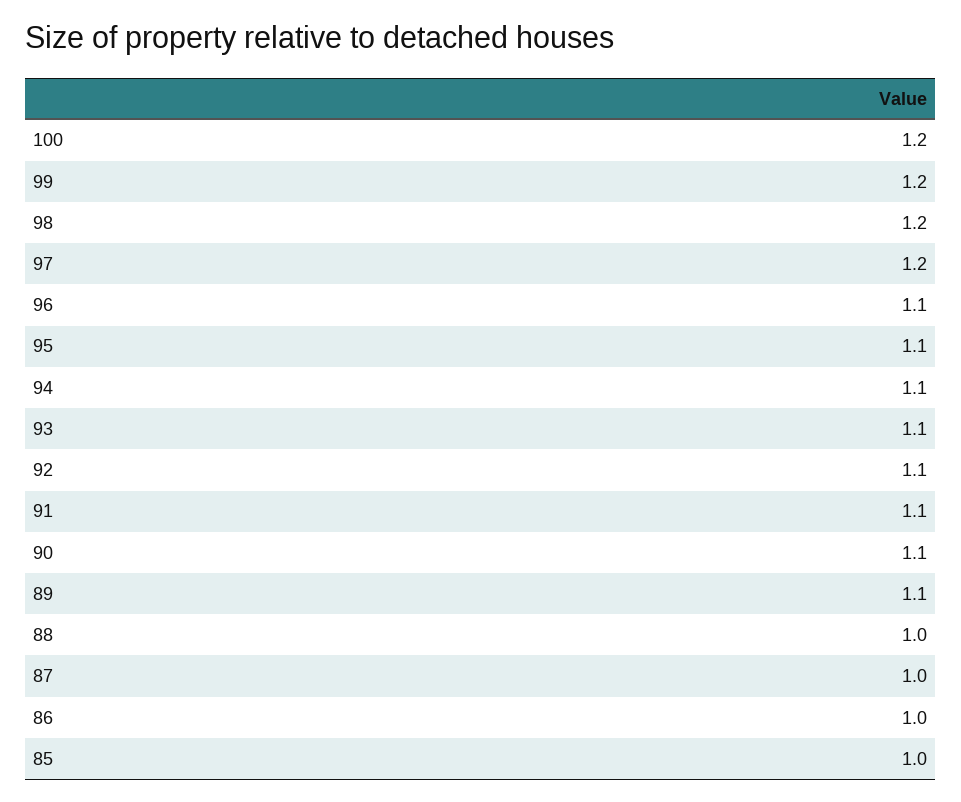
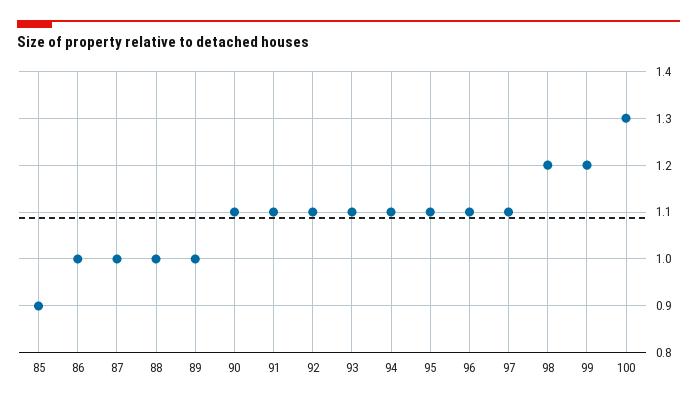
  {
-   "100": 1.2,
+   "100": 1.3,
    "99": 1.2,
    "98": 1.2,
-   "97": 1.2,
+   "97": 1.1,
    "96": 1.1,
    "95": 1.1,
    "94": 1.1,
    "93": 1.1,
    "92": 1.1,
    "91": 1.1,
    "90": 1.1,
-   "89": 1.1,
+   "89": 1,
    "88": 1,
    "87": 1,
    "86": 1,
-   "85": 1
+   "85": 0.9
  }

